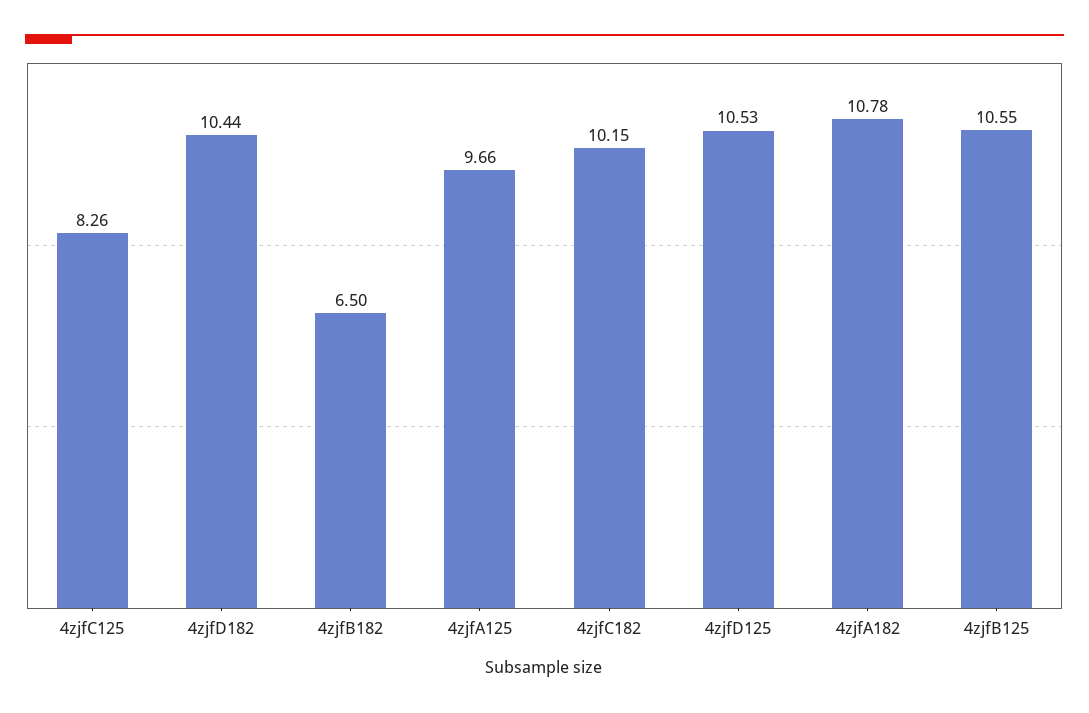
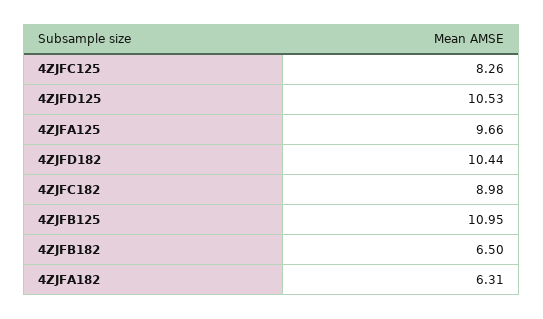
  {
    "4zjfC125": 8.26,
    "4zjfD182": 10.44,
    "4zjfB182": 6.5,
    "4zjfA125": 9.66,
-   "4zjfC182": 10.15,
+   "4zjfC182": 8.98,
    "4zjfD125": 10.53,
-   "4zjfA182": 10.78,
+   "4zjfA182": 6.31,
-   "4zjfB125": 10.55
+   "4zjfB125": 10.95
  }

